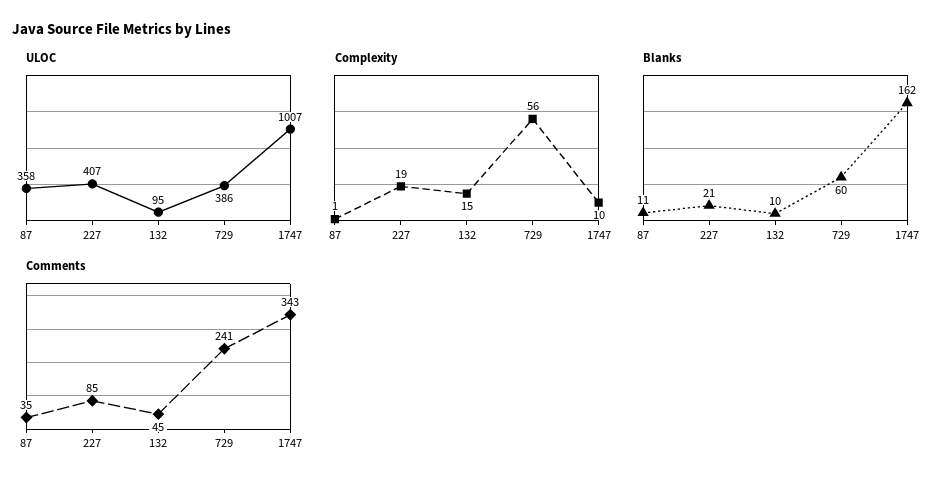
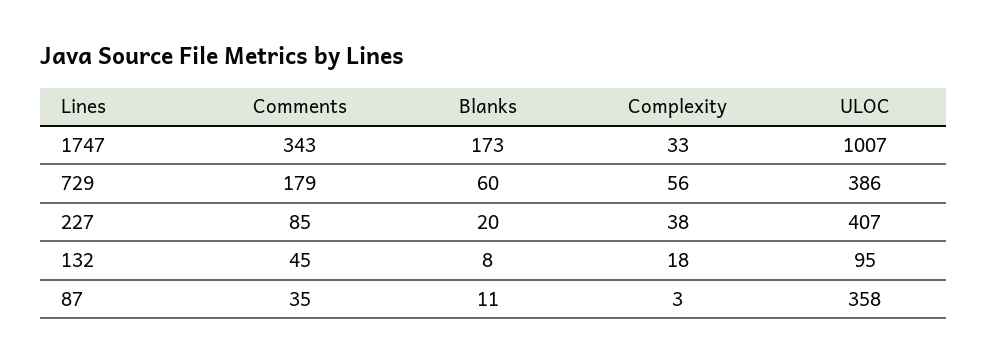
  {
    "ULOC": {
      "87": 358,
      "227": 407,
      "132": 95,
      "729": 386,
      "1747": 1007
    },
    "Complexity": {
-     "87": 1,
+     "87": 3,
-     "227": 19,
+     "227": 38,
-     "132": 15,
+     "132": 18,
      "729": 56,
-     "1747": 10
+     "1747": 33
    },
    "Blanks": {
      "87": 11,
-     "227": 21,
+     "227": 20,
-     "132": 10,
+     "132": 8,
      "729": 60,
-     "1747": 162
+     "1747": 173
    },
    "Comments": {
      "87": 35,
      "227": 85,
      "132": 45,
-     "729": 241,
+     "729": 179,
      "1747": 343
    }
  }

